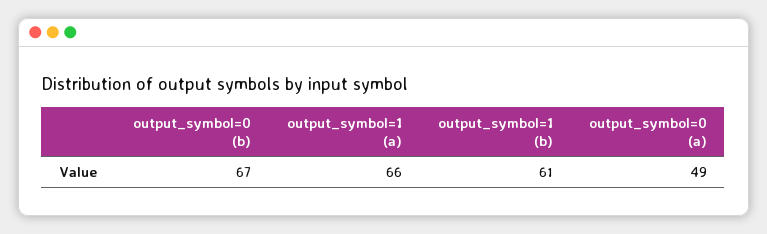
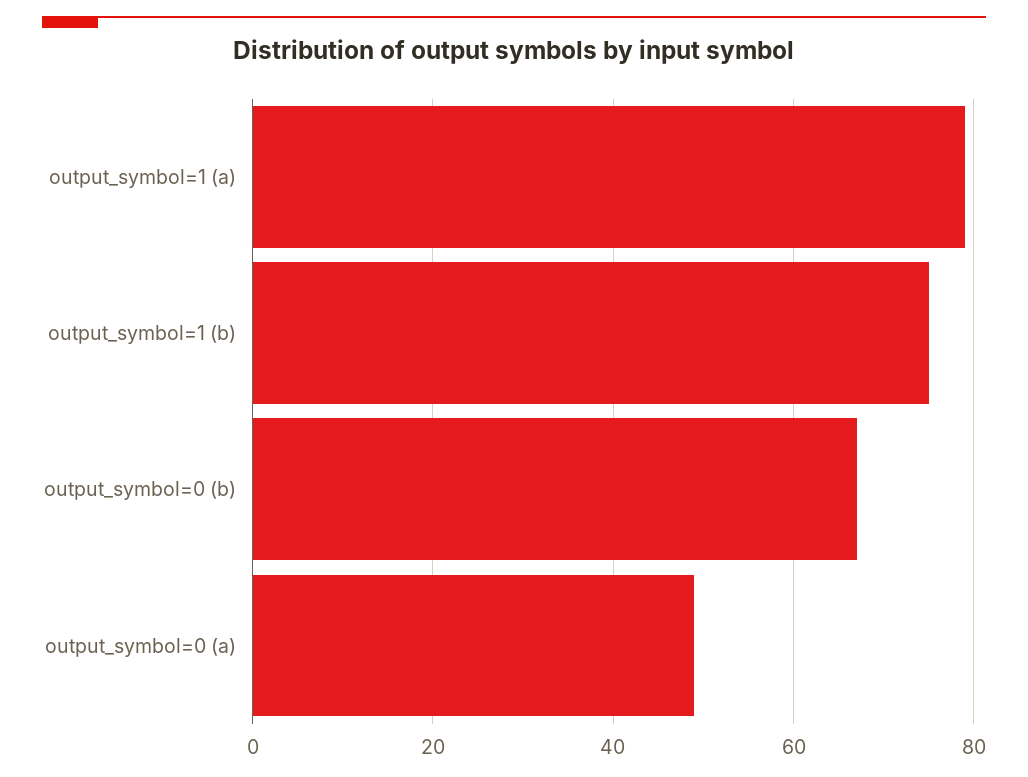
  {
    "output_symbol=0 (b)": 67,
-   "output_symbol=1 (a)": 66,
+   "output_symbol=1 (a)": 80,
-   "output_symbol=1 (b)": 61,
+   "output_symbol=1 (b)": 75,
    "output_symbol=0 (a)": 49
  }

